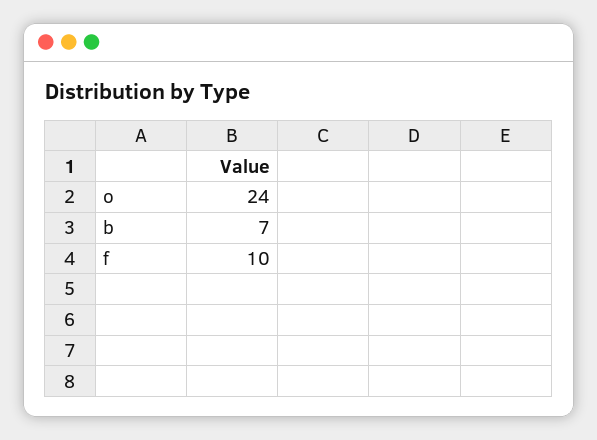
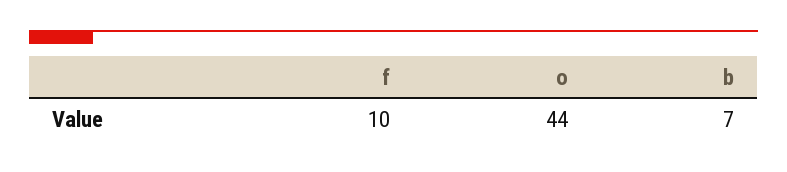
  {
-   "o": 24,
+   "o": 44,
    "b": 7,
    "f": 10
  }

